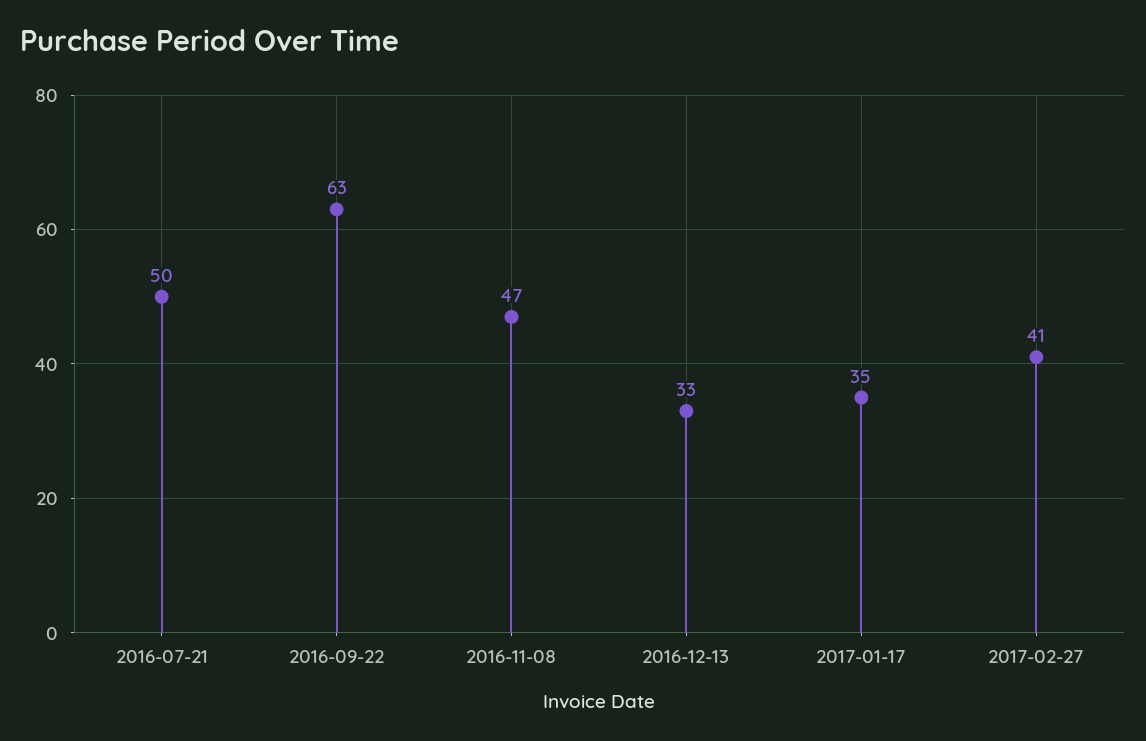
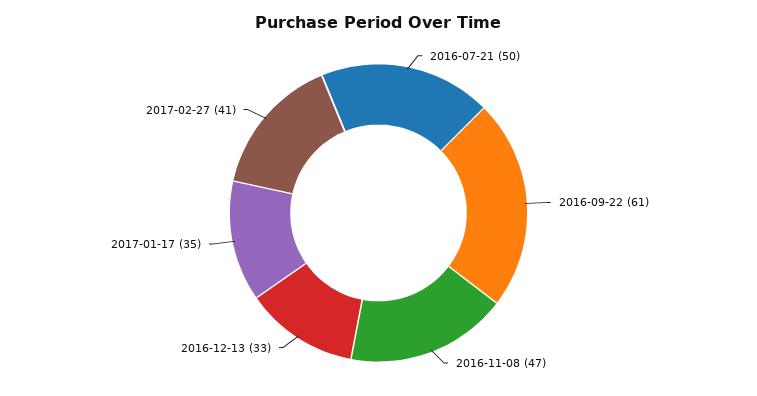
  {
    "2016-07-21": 50,
-   "2016-09-22": 63,
+   "2016-09-22": 61,
    "2016-11-08": 47,
    "2016-12-13": 33,
    "2017-01-17": 35,
    "2017-02-27": 41
  }

